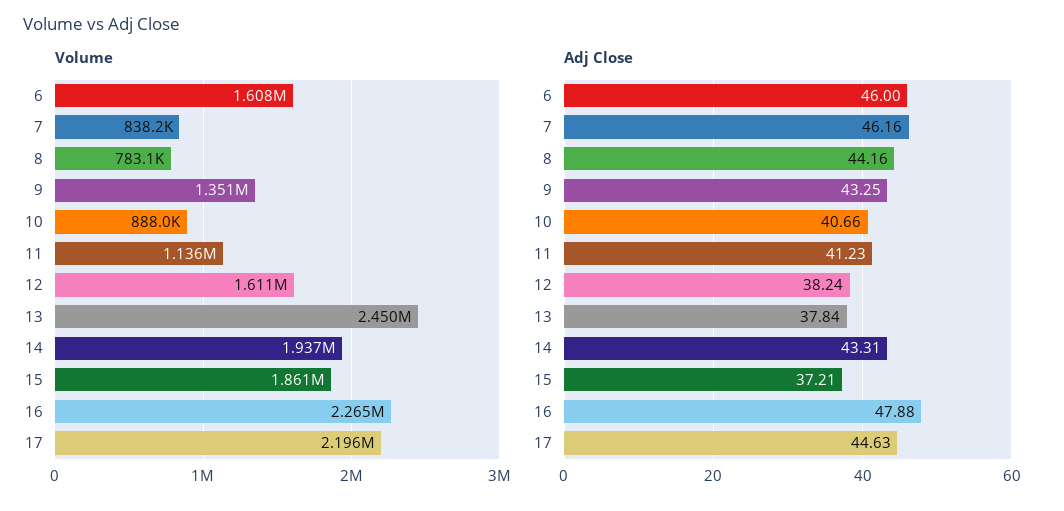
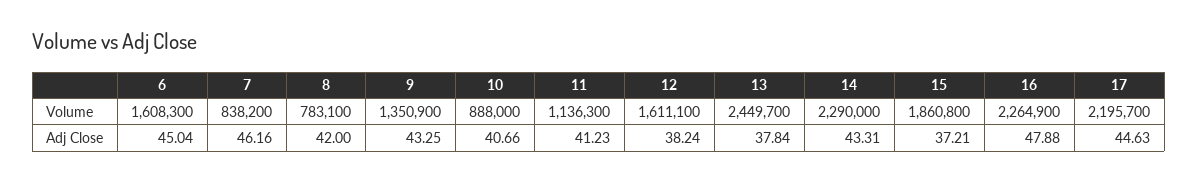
  {
    "Volume": {
      "6": 1608300,
      "7": 838200,
      "8": 783100,
      "9": 1350900,
      "10": 888000,
      "11": 1136300,
      "12": 1611100,
      "13": 2449700,
-     "14": 1937000,
+     "14": 2290000,
      "15": 1860800,
      "16": 2264900,
      "17": 2195700
    },
    "Adj Close": {
-     "6": 46,
+     "6": 45.04,
      "7": 46.16,
-     "8": 44.16,
+     "8": 42,
      "9": 43.25,
      "10": 40.66,
      "11": 41.23,
      "12": 38.24,
      "13": 37.84,
      "14": 43.31,
      "15": 37.21,
      "16": 47.88,
      "17": 44.63
    }
  }

